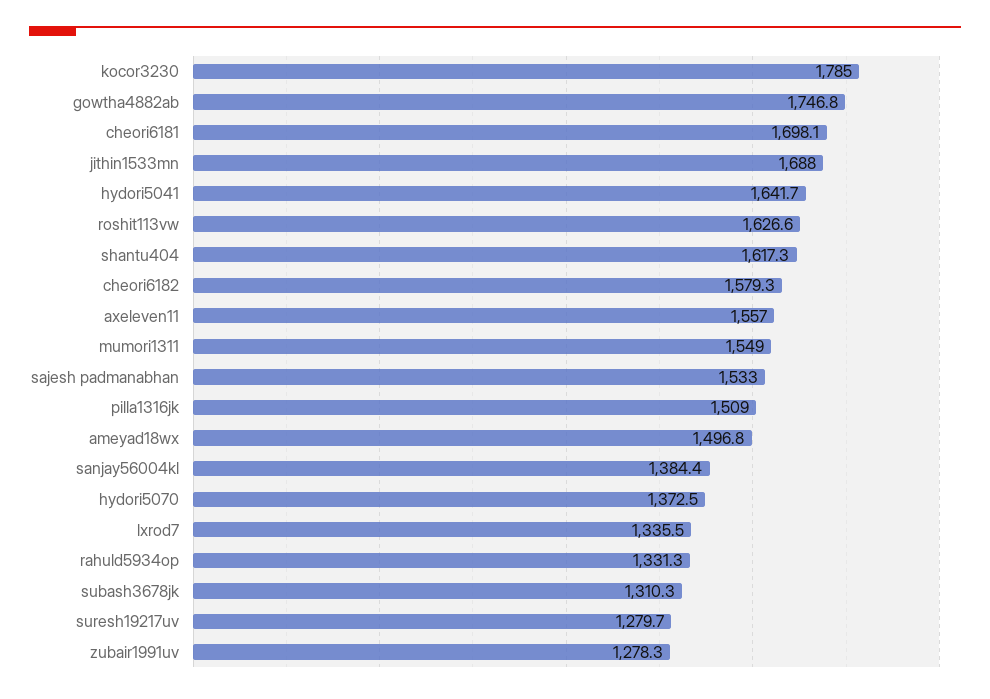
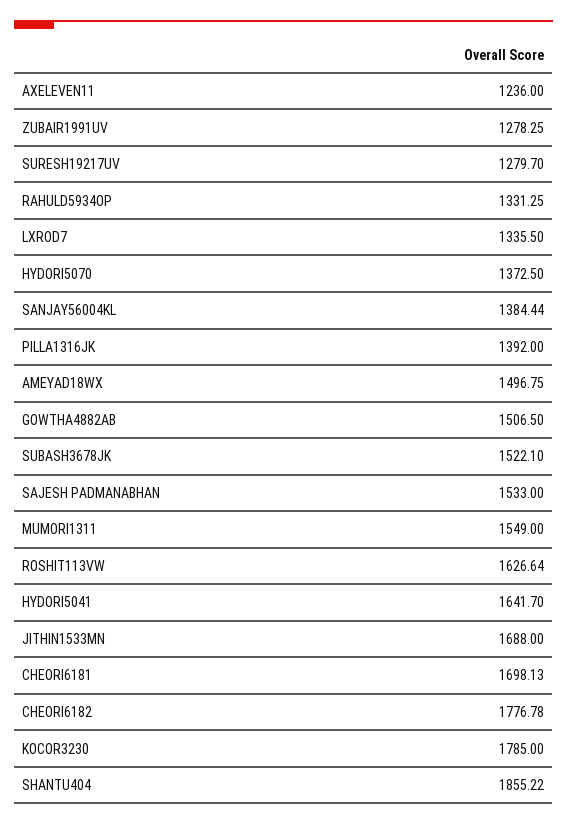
  {
    "kocor3230": 1785,
-   "gowtha4882ab": 1746.8,
+   "gowtha4882ab": 1506.5,
    "cheori6181": 1698.13,
    "jithin1533mn": 1688,
    "hydori5041": 1641.7,
    "roshit113vw": 1626.64,
-   "shantu404": 1617.3,
+   "shantu404": 1855.22,
-   "cheori6182": 1579.3,
+   "cheori6182": 1776.78,
-   "axeleven11": 1557,
+   "axeleven11": 1236,
    "mumori1311": 1549,
    "sajesh padmanabhan": 1533,
-   "pilla1316jk": 1509,
+   "pilla1316jk": 1392,
    "ameyad18wx": 1496.75,
    "sanjay56004kl": 1384.44,
    "hydori5070": 1372.5,
    "lxrod7": 1335.5,
    "rahuld5934op": 1331.25,
-   "subash3678jk": 1310.3,
+   "subash3678jk": 1522.1,
    "suresh19217uv": 1279.7,
    "zubair1991uv": 1278.25
  }

